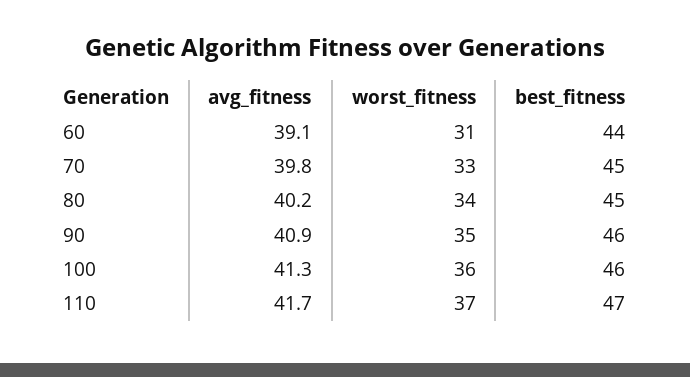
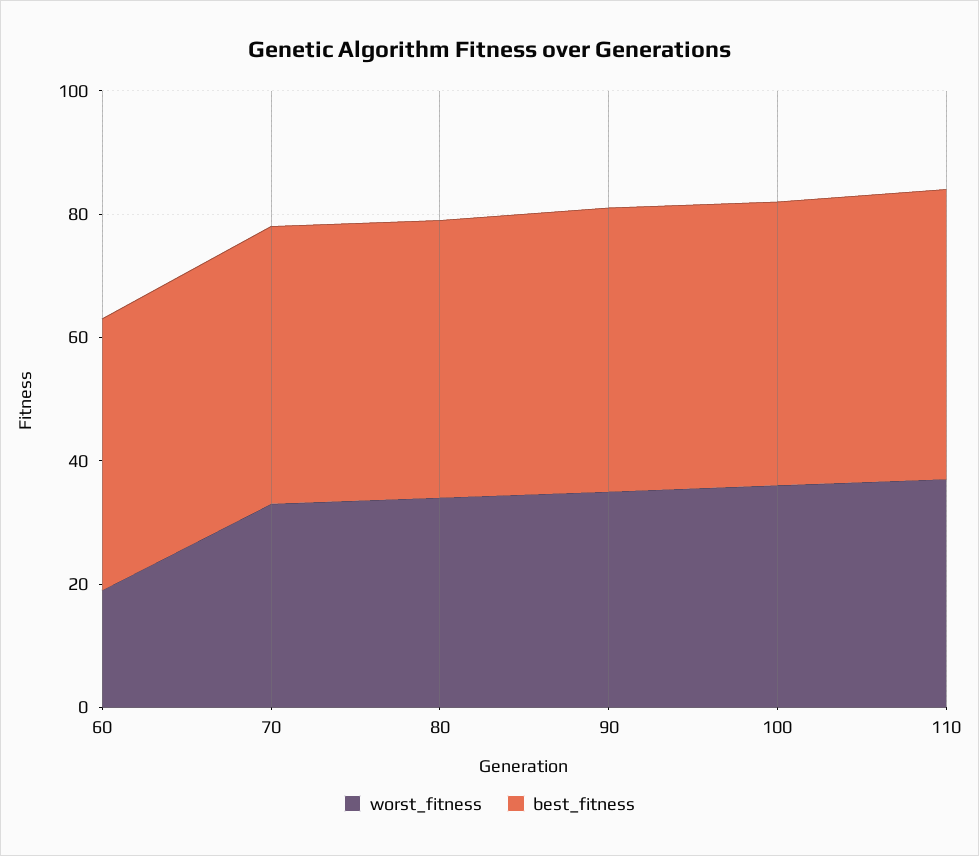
  {
-   "avg_fitness": {
-     "60": 39.1,
-     "70": 39.8,
-     "80": 40.2,
-     "90": 40.9,
-     "100": 41.3,
-     "110": 41.7
-   },
    "worst_fitness": {
-     "60": 31,
+     "60": 20,
      "70": 33,
      "80": 34,
      "90": 35,
      "100": 36,
      "110": 37
    },
    "best_fitness": {
      "60": 44,
      "70": 45,
      "80": 45,
      "90": 46,
      "100": 46,
      "110": 47
    }
  }

